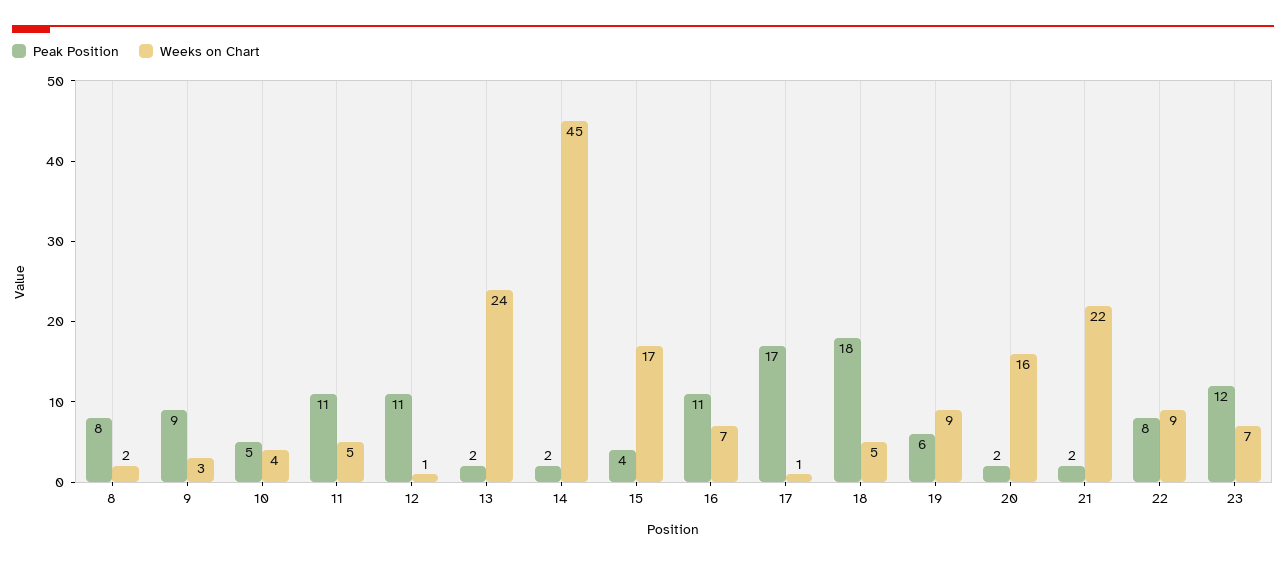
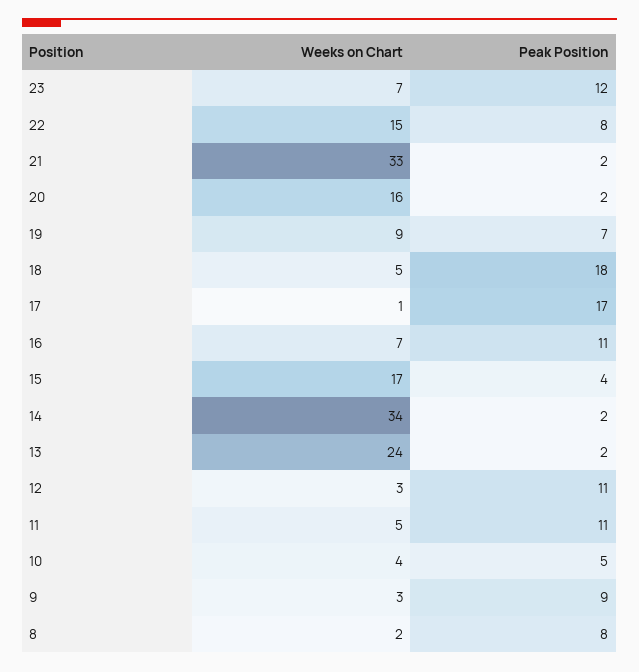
  {
    "Peak Position": {
      "8": 8,
      "9": 9,
      "10": 5,
      "11": 11,
      "12": 11,
      "13": 2,
      "14": 2,
      "15": 4,
      "16": 11,
      "17": 17,
      "18": 18,
-     "19": 6,
+     "19": 7,
      "20": 2,
      "21": 2,
      "22": 8,
      "23": 12
    },
    "Weeks on Chart": {
      "8": 2,
      "9": 3,
      "10": 4,
      "11": 5,
-     "12": 1,
+     "12": 3,
      "13": 24,
-     "14": 45,
+     "14": 34,
      "15": 17,
      "16": 7,
      "17": 1,
      "18": 5,
      "19": 9,
      "20": 16,
-     "21": 22,
+     "21": 33,
-     "22": 9,
+     "22": 15,
      "23": 7
    }
  }

